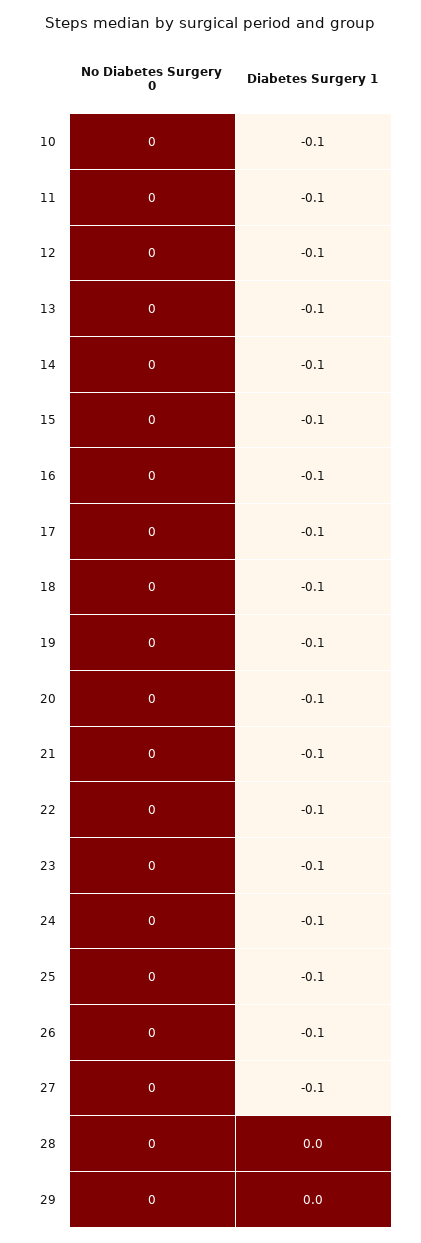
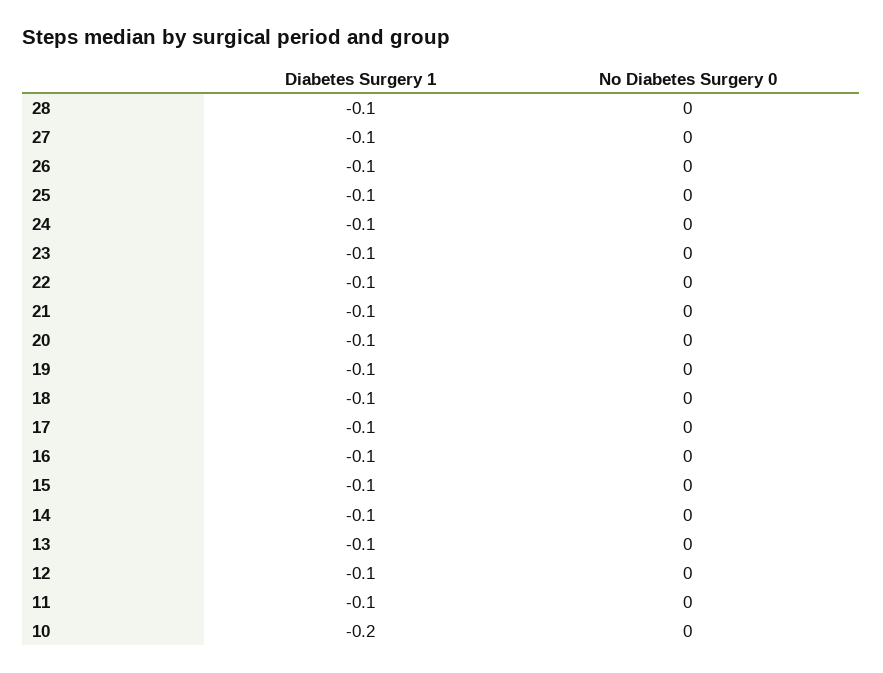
  {
    "No Diabetes Surgery 0": {
      "10": 0,
      "11": 0,
      "12": 0,
      "13": 0,
      "14": 0,
      "15": 0,
      "16": 0,
      "17": 0,
      "18": 0,
      "19": 0,
      "20": 0,
      "21": 0,
      "22": 0,
      "23": 0,
      "24": 0,
      "25": 0,
      "26": 0,
      "27": 0,
-     "28": 0,
+     "28": 0
-     "29": 0
    },
    "Diabetes Surgery 1": {
-     "10": -0.1,
+     "10": -0.2,
      "11": -0.1,
      "12": -0.1,
      "13": -0.1,
      "14": -0.1,
      "15": -0.1,
      "16": -0.1,
      "17": -0.1,
      "18": -0.1,
      "19": -0.1,
      "20": -0.1,
      "21": -0.1,
      "22": -0.1,
      "23": -0.1,
      "24": -0.1,
      "25": -0.1,
      "26": -0.1,
      "27": -0.1,
-     "28": 0,
+     "28": -0.1
-     "29": 0
    }
  }

